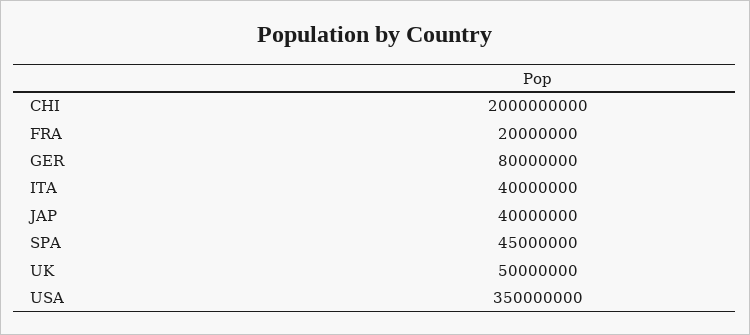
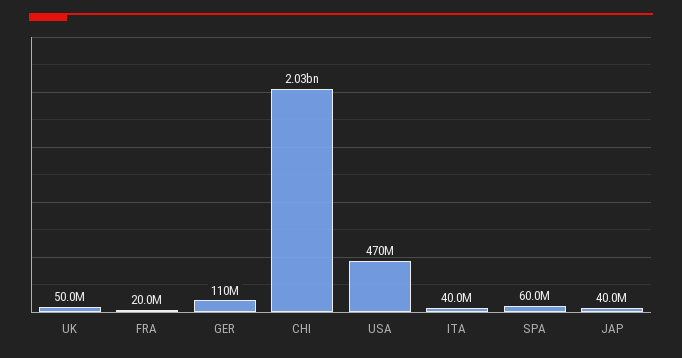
  {
-   "CHI": 2000000000,
+   "CHI": 2030000000,
    "FRA": 20000000,
-   "GER": 80000000,
+   "GER": 110000000,
    "ITA": 40000000,
    "JAP": 40000000,
-   "SPA": 45000000,
+   "SPA": 60000000,
    "UK": 50000000,
-   "USA": 350000000
+   "USA": 470000000
  }

